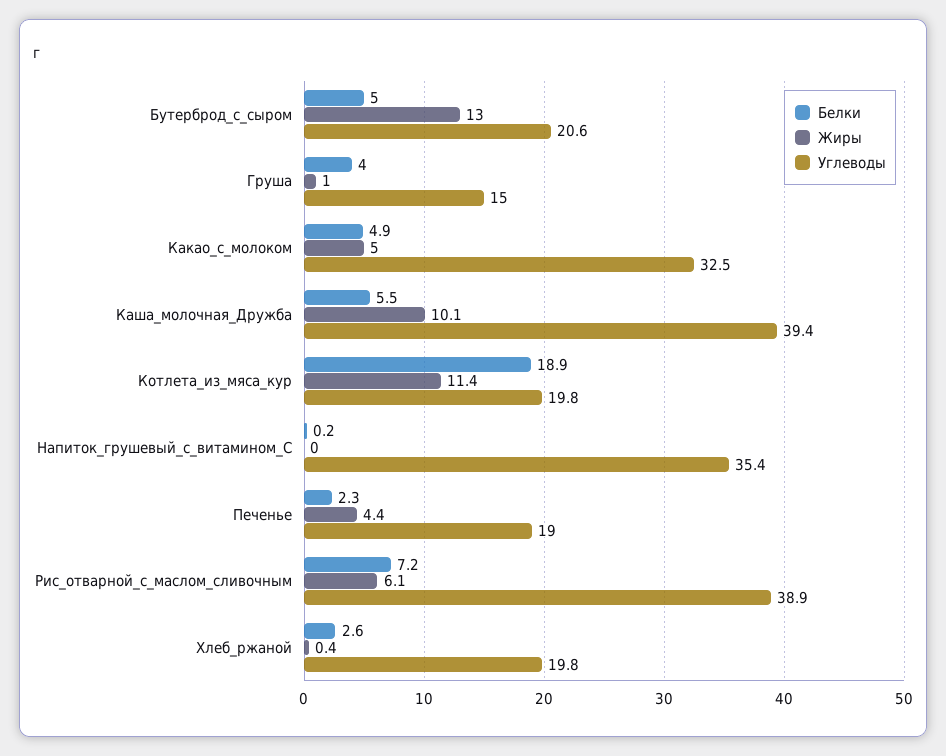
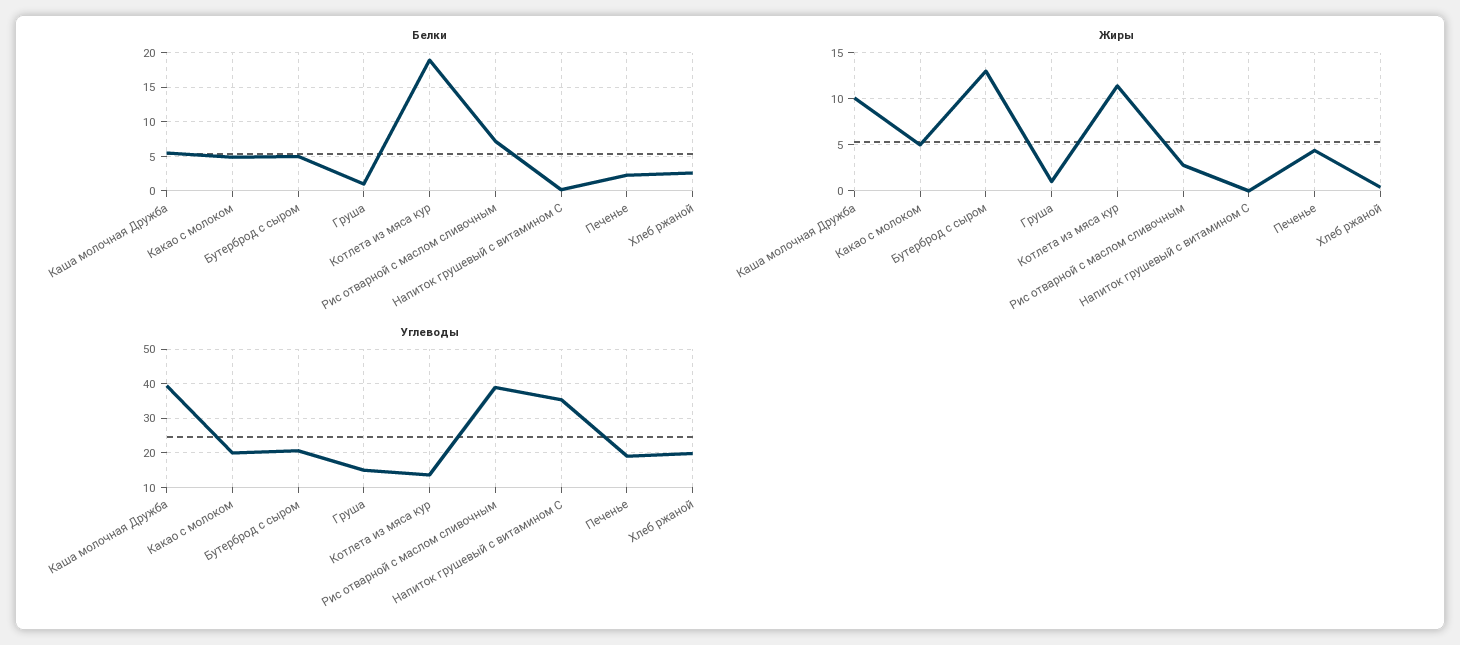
  {
    "Белки": {
      "Бутерброд_с_сыром": 5,
-     "Груша": 4,
+     "Груша": 1,
      "Какао_с_молоком": 4.9,
      "Каша_молочная_Дружба": 5.5,
      "Котлета_из_мяса_кур": 18.9,
      "Напиток_грушевый_с_витамином_С": 0.2,
      "Печенье": 2.3,
      "Рис_отварной_с_маслом_сливочным": 7.2,
      "Хлеб_ржаной": 2.6
    },
    "Жиры": {
      "Бутерброд_с_сыром": 13,
      "Груша": 1,
      "Какао_с_молоком": 5,
      "Каша_молочная_Дружба": 10.1,
      "Котлета_из_мяса_кур": 11.4,
      "Напиток_грушевый_с_витамином_С": 0,
      "Печенье": 4.4,
-     "Рис_отварной_с_маслом_сливочным": 6.1,
+     "Рис_отварной_с_маслом_сливочным": 3,
      "Хлеб_ржаной": 0.4
    },
    "Углеводы": {
      "Бутерброд_с_сыром": 20.6,
      "Груша": 15,
-     "Какао_с_молоком": 32.5,
+     "Какао_с_молоком": 20,
      "Каша_молочная_Дружба": 39.4,
-     "Котлета_из_мяса_кур": 19.8,
+     "Котлета_из_мяса_кур": 14,
      "Напиток_грушевый_с_витамином_С": 35.4,
      "Печенье": 19,
      "Рис_отварной_с_маслом_сливочным": 38.9,
      "Хлеб_ржаной": 19.8
    }
  }

